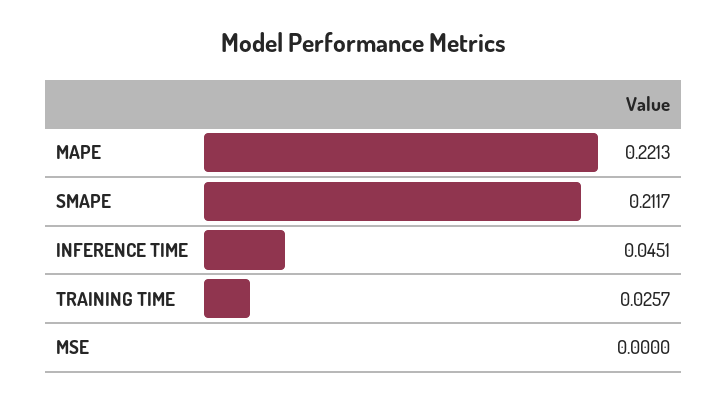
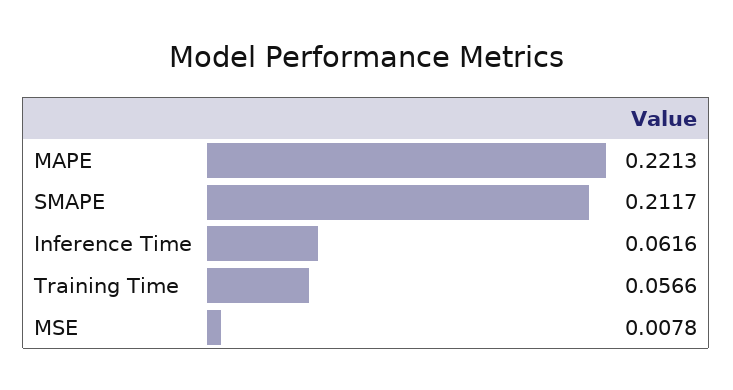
  {
    "MAPE": 0.2213,
    "SMAPE": 0.2117,
-   "INFERENCE TIME": 0.0451,
+   "INFERENCE TIME": 0.0616,
-   "TRAINING TIME": 0.0257,
+   "TRAINING TIME": 0.0566,
-   "MSE": 0
+   "MSE": 0.0078
  }

